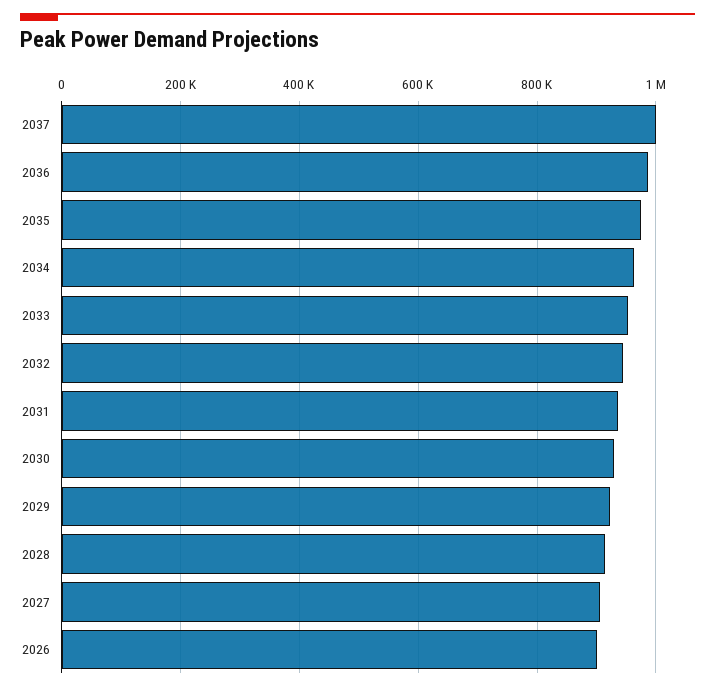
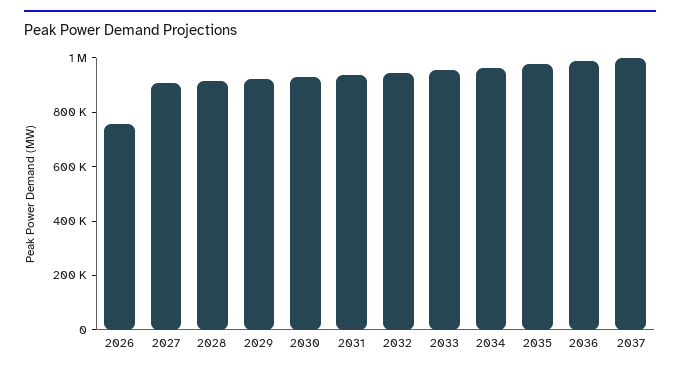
  {
    "2037": 1000000,
    "2036": 980000,
    "2035": 980000,
    "2034": 960000,
    "2033": 960000,
    "2032": 940000,
    "2031": 940000,
    "2030": 920000,
    "2029": 920000,
    "2028": 920000,
    "2027": 900000,
-   "2026": 900000
+   "2026": 750000
  }

